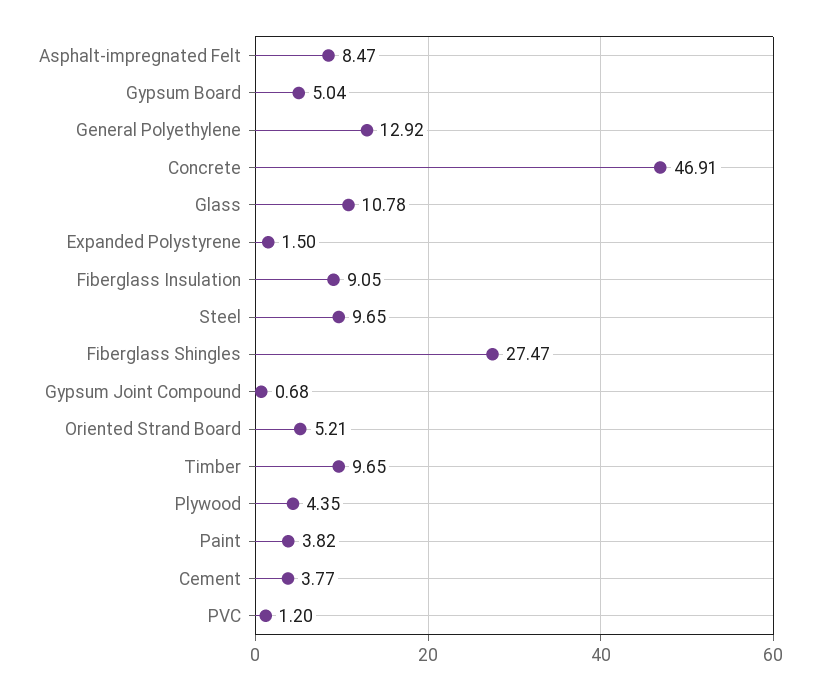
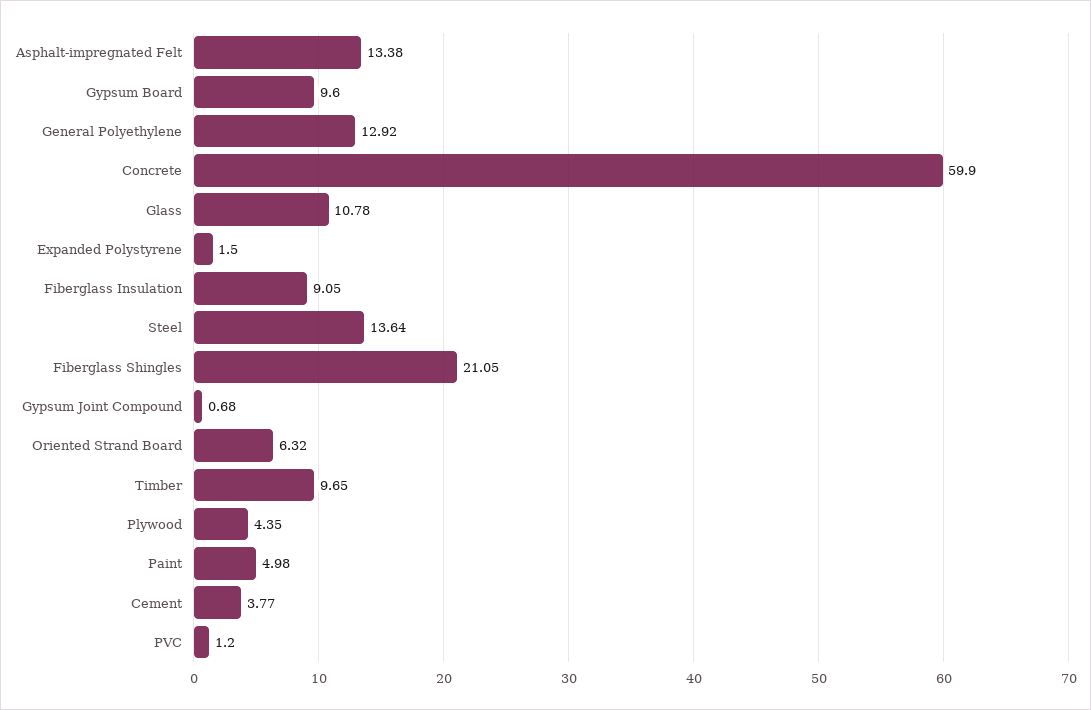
  {
-   "Asphalt-impregnated Felt": 8.47,
+   "Asphalt-impregnated Felt": 13.38,
-   "Gypsum Board": 5.04,
+   "Gypsum Board": 9.6,
    "General Polyethylene": 12.92,
-   "Concrete": 46.91,
+   "Concrete": 59.9,
    "Glass": 10.78,
    "Expanded Polystyrene": 1.5,
    "Fiberglass Insulation": 9.05,
-   "Steel": 9.65,
+   "Steel": 13.64,
-   "Fiberglass Shingles": 27.47,
+   "Fiberglass Shingles": 21.05,
    "Gypsum Joint Compound": 0.68,
-   "Oriented Strand Board": 5.21,
+   "Oriented Strand Board": 6.32,
    "Timber": 9.65,
    "Plywood": 4.35,
-   "Paint": 3.82,
+   "Paint": 4.98,
    "Cement": 3.77,
    "PVC": 1.2
  }

